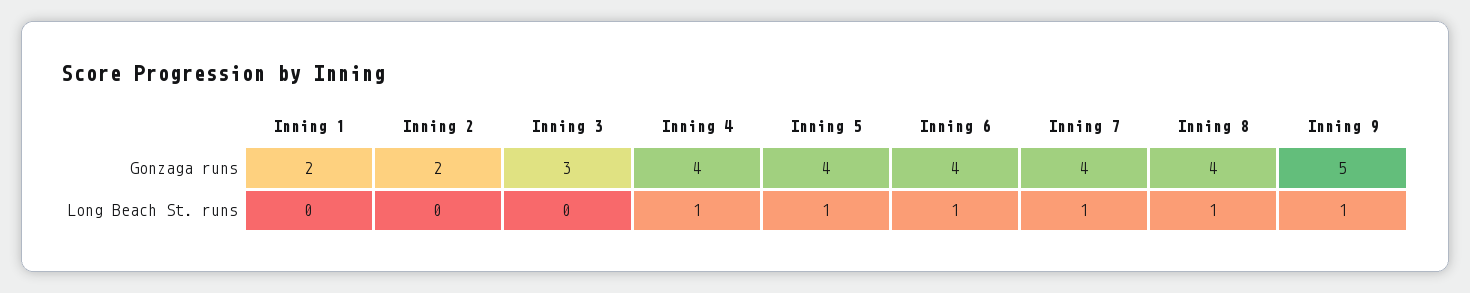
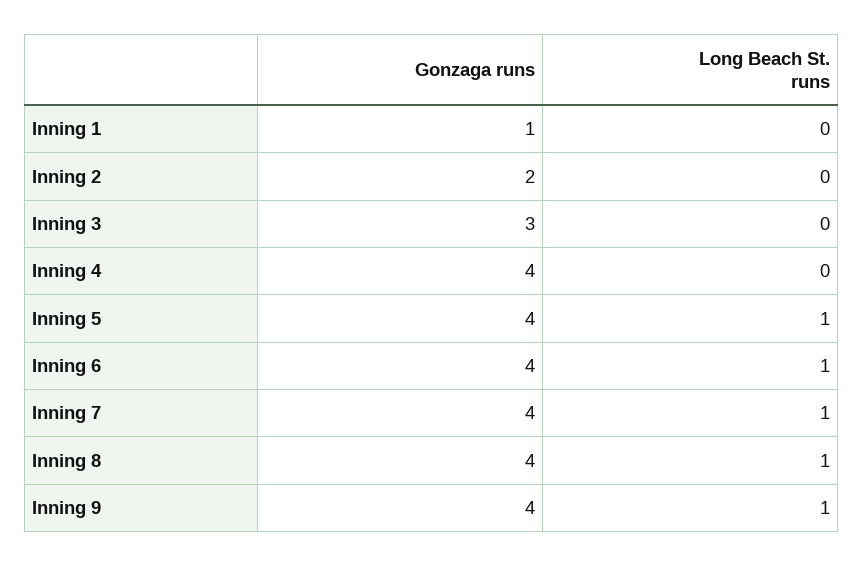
  {
    "Inning 1": {
-     "Gonzaga runs": 2,
+     "Gonzaga runs": 1,
      "Long Beach St. runs": 0
    },
    "Inning 2": {
      "Gonzaga runs": 2,
      "Long Beach St. runs": 0
    },
    "Inning 3": {
      "Gonzaga runs": 3,
      "Long Beach St. runs": 0
    },
    "Inning 4": {
      "Gonzaga runs": 4,
-     "Long Beach St. runs": 1
+     "Long Beach St. runs": 0
    },
    "Inning 5": {
      "Gonzaga runs": 4,
      "Long Beach St. runs": 1
    },
    "Inning 6": {
      "Gonzaga runs": 4,
      "Long Beach St. runs": 1
    },
    "Inning 7": {
      "Gonzaga runs": 4,
      "Long Beach St. runs": 1
    },
    "Inning 8": {
      "Gonzaga runs": 4,
      "Long Beach St. runs": 1
    },
    "Inning 9": {
-     "Gonzaga runs": 5,
+     "Gonzaga runs": 4,
      "Long Beach St. runs": 1
    }
  }

